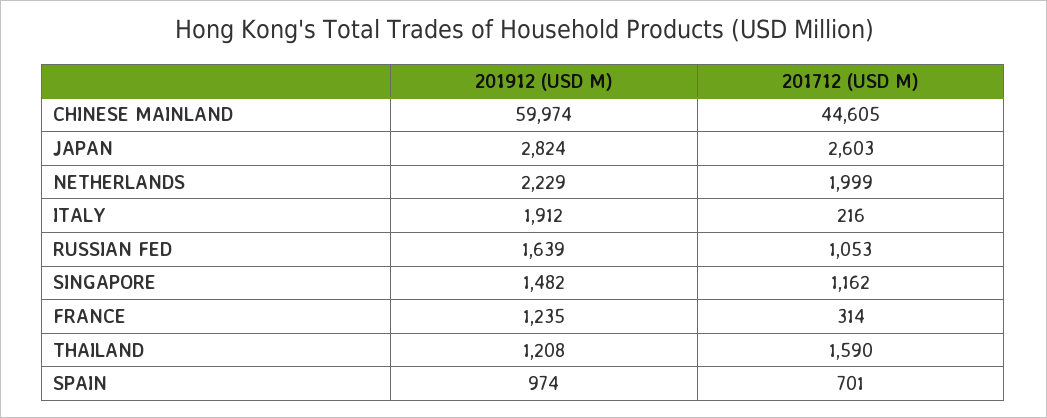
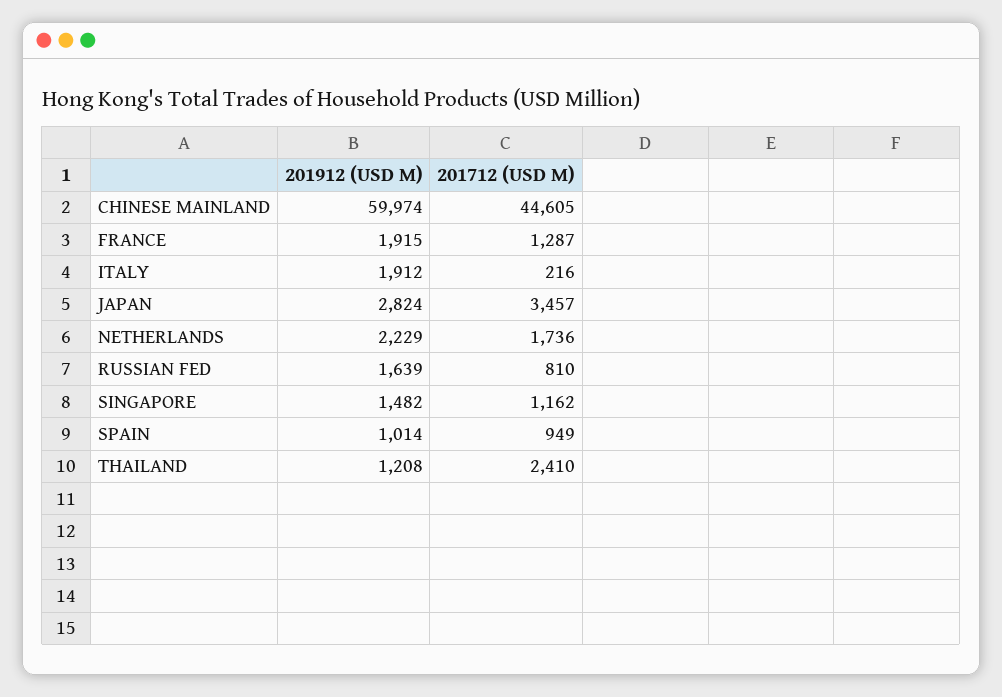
  {
    "201912 (USD M)": {
      "CHINESE MAINLAND": 59974,
      "JAPAN": 2824,
      "NETHERLANDS": 2229,
      "ITALY": 1912,
      "RUSSIAN FED": 1639,
      "SINGAPORE": 1482,
-     "FRANCE": 1235,
+     "FRANCE": 1915,
      "THAILAND": 1208,
-     "SPAIN": 974
+     "SPAIN": 1014
    },
    "201712 (USD M)": {
      "CHINESE MAINLAND": 44605,
-     "JAPAN": 2603,
+     "JAPAN": 3457,
-     "NETHERLANDS": 1999,
+     "NETHERLANDS": 1736,
      "ITALY": 216,
-     "RUSSIAN FED": 1053,
+     "RUSSIAN FED": 810,
      "SINGAPORE": 1162,
-     "FRANCE": 314,
+     "FRANCE": 1287,
-     "THAILAND": 1590,
+     "THAILAND": 2410,
-     "SPAIN": 701
+     "SPAIN": 949
    }
  }

